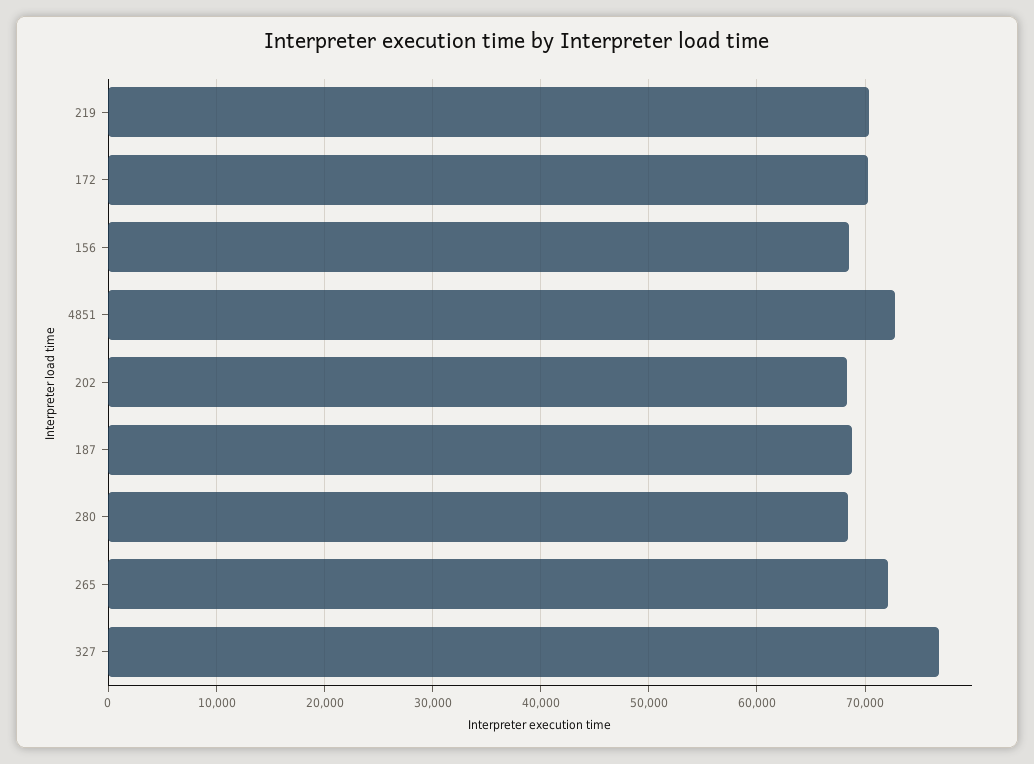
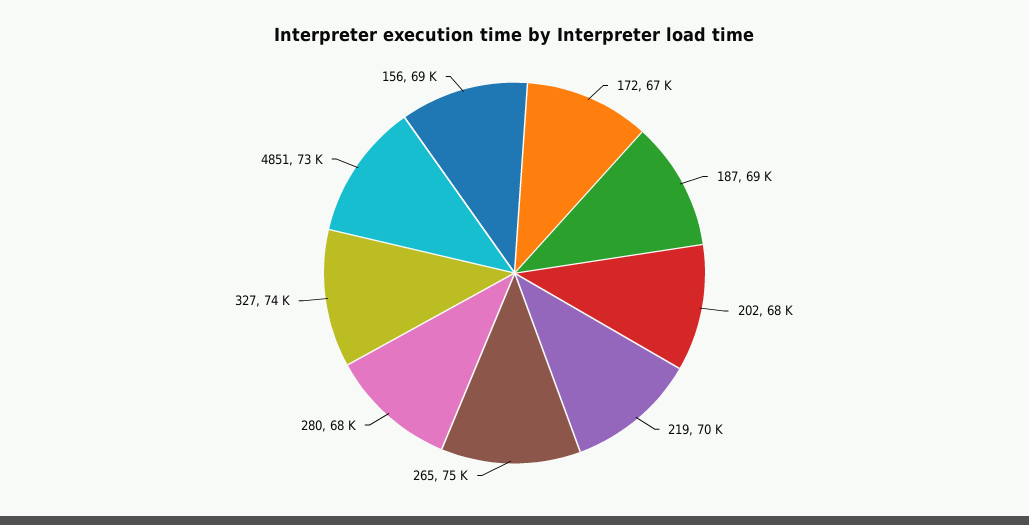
  {
    "219": 70000,
-   "172": 70000,
+   "172": 67000,
    "156": 69000,
    "4851": 73000,
    "202": 68000,
    "187": 69000,
    "280": 68000,
-   "265": 72000,
+   "265": 75000,
-   "327": 77000
+   "327": 74000
  }

